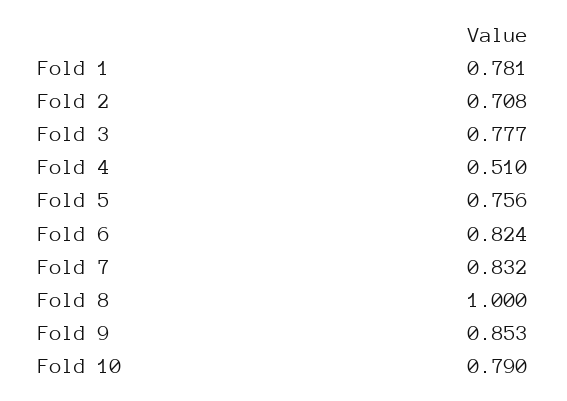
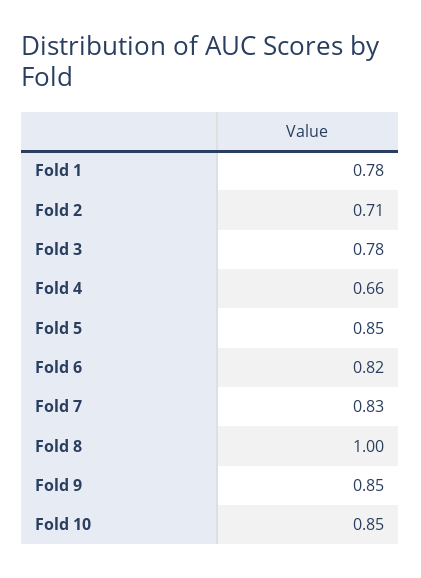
  {
    "Fold 1": 0.781,
    "Fold 2": 0.708,
    "Fold 3": 0.777,
-   "Fold 4": 0.51,
+   "Fold 4": 0.66,
-   "Fold 5": 0.756,
+   "Fold 5": 0.85,
    "Fold 6": 0.824,
    "Fold 7": 0.832,
    "Fold 8": 1,
    "Fold 9": 0.853,
-   "Fold 10": 0.79
+   "Fold 10": 0.85
  }

